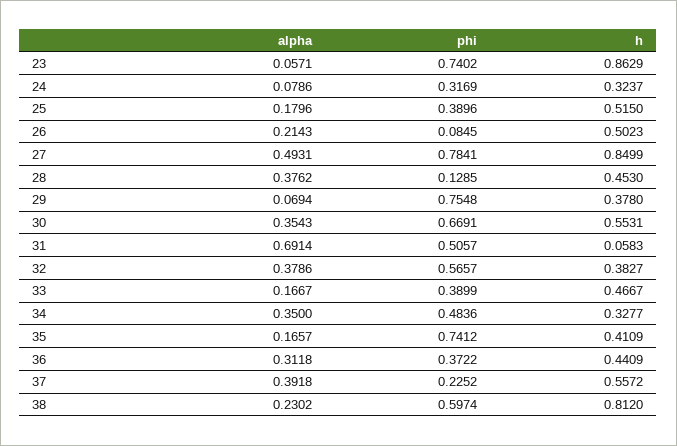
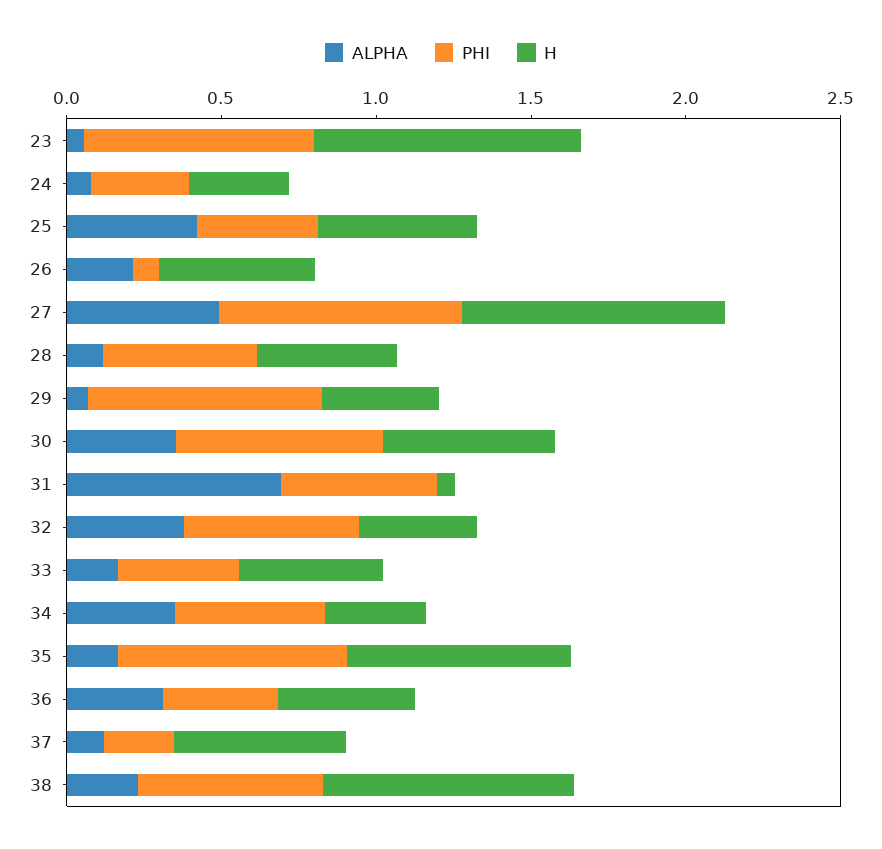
  {
    "alpha": {
      "23": 0.0571,
      "24": 0.0786,
-     "25": 0.1796,
+     "25": 0.4,
      "26": 0.2143,
      "27": 0.4931,
-     "28": 0.3762,
+     "28": 0.1,
      "29": 0.0694,
      "30": 0.3543,
      "31": 0.6914,
      "32": 0.3786,
      "33": 0.1667,
      "34": 0.35,
      "35": 0.1657,
      "36": 0.3118,
-     "37": 0.3918,
+     "37": 0.1,
      "38": 0.2302
    },
    "phi": {
      "23": 0.7402,
      "24": 0.3169,
      "25": 0.3896,
      "26": 0.0845,
      "27": 0.7841,
-     "28": 0.1285,
+     "28": 0.5,
      "29": 0.7548,
      "30": 0.6691,
      "31": 0.5057,
      "32": 0.5657,
      "33": 0.3899,
      "34": 0.4836,
      "35": 0.7412,
      "36": 0.3722,
      "37": 0.2252,
      "38": 0.5974
    },
    "h": {
      "23": 0.8629,
      "24": 0.3237,
      "25": 0.515,
      "26": 0.5023,
      "27": 0.8499,
      "28": 0.453,
      "29": 0.378,
      "30": 0.5531,
      "31": 0.0583,
      "32": 0.3827,
      "33": 0.4667,
      "34": 0.3277,
-     "35": 0.4109,
+     "35": 0.7,
      "36": 0.4409,
      "37": 0.5572,
      "38": 0.812
    }
  }

